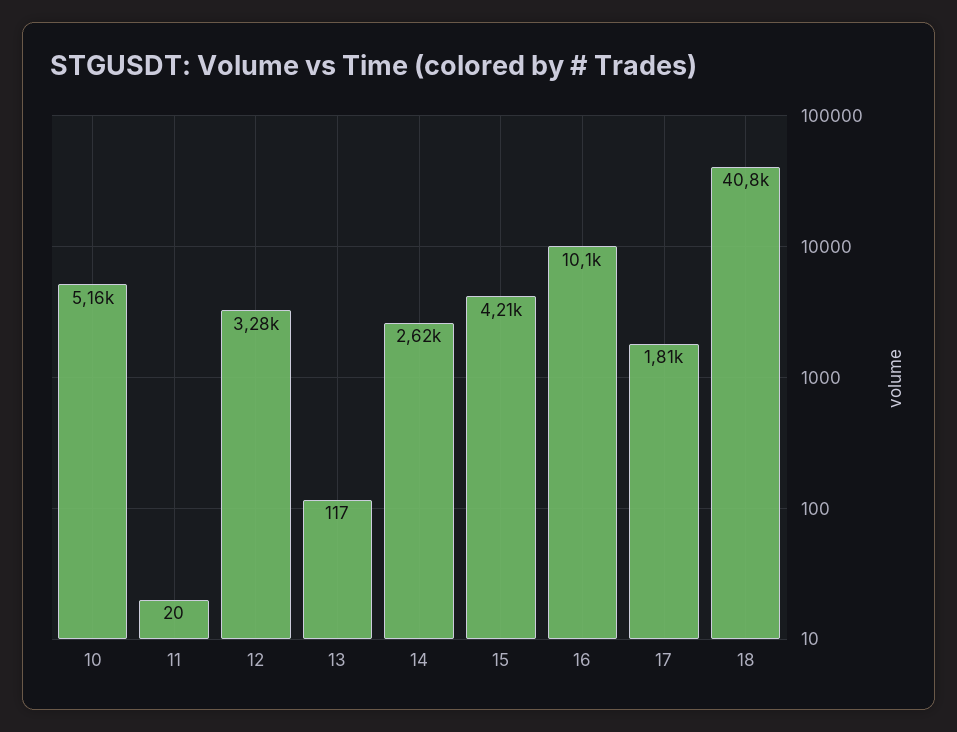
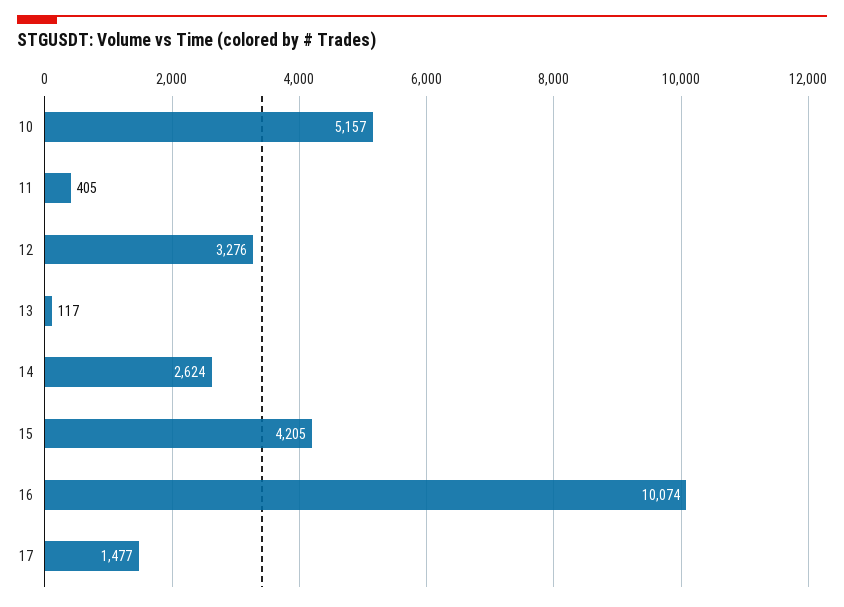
  {
    "10": 5157,
-   "11": 20,
+   "11": 405,
    "12": 3276,
    "13": 117,
    "14": 2624,
    "15": 4205,
    "16": 10074,
-   "17": 1810,
+   "17": 1477
-   "18": 40800
  }

